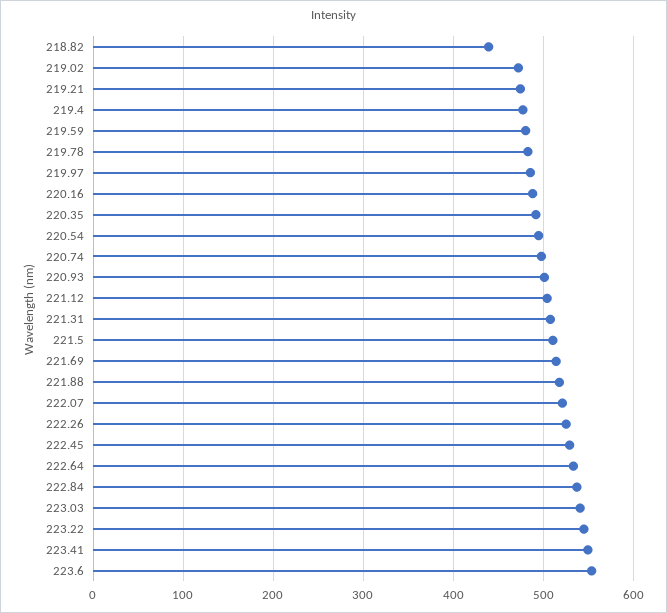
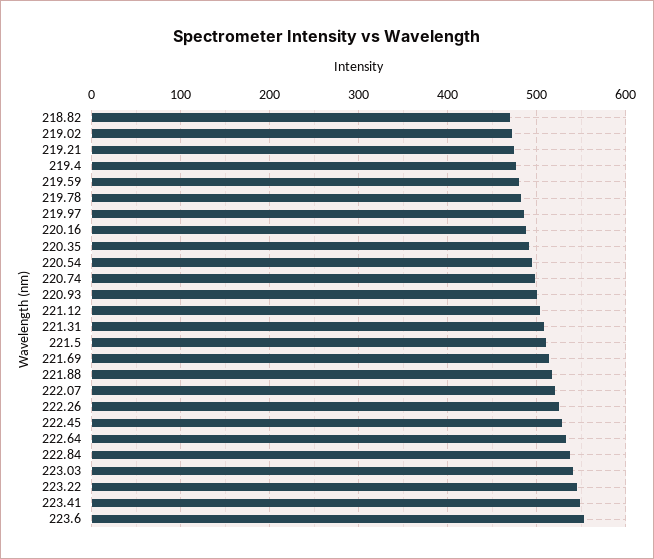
  {
-   "218.82": 440,
+   "218.82": 470,
    "219.02": 470,
    "219.21": 470,
    "219.4": 480,
    "219.59": 480,
    "219.78": 480,
    "219.97": 490,
    "220.16": 490,
    "220.35": 490,
    "220.54": 490,
    "220.74": 500,
    "220.93": 500,
    "221.12": 500,
    "221.31": 510,
    "221.5": 510,
    "221.69": 510,
    "221.88": 520,
    "222.07": 520,
    "222.26": 520,
    "222.45": 530,
    "222.64": 530,
    "222.84": 540,
    "223.03": 540,
    "223.22": 540,
    "223.41": 550,
    "223.6": 550
  }

